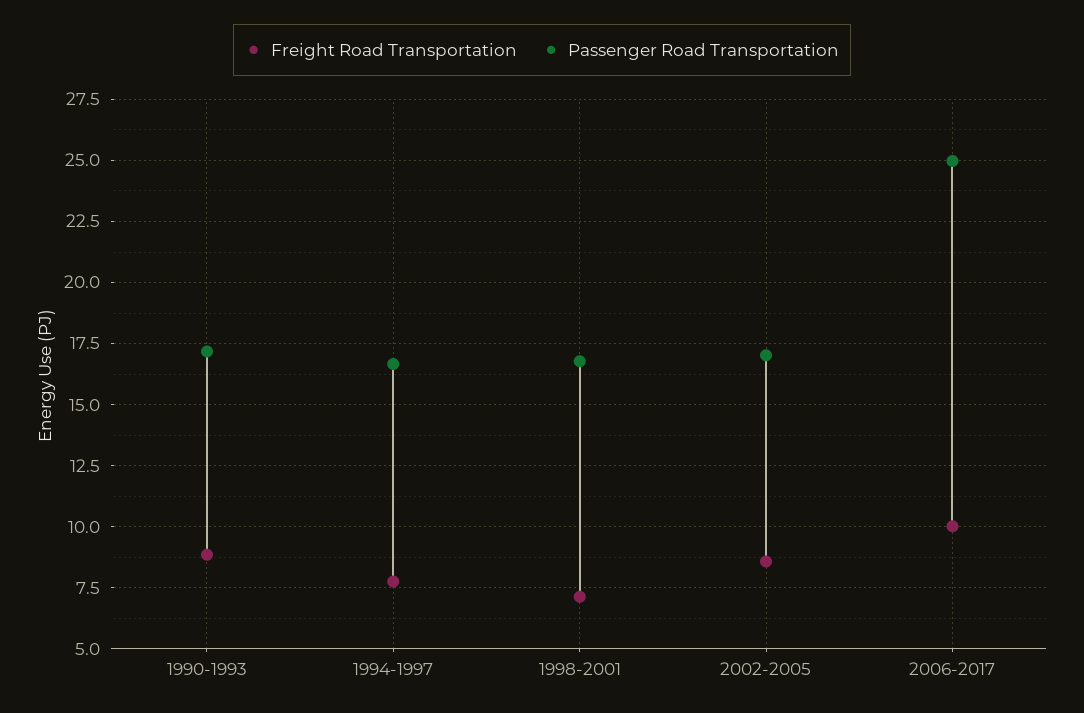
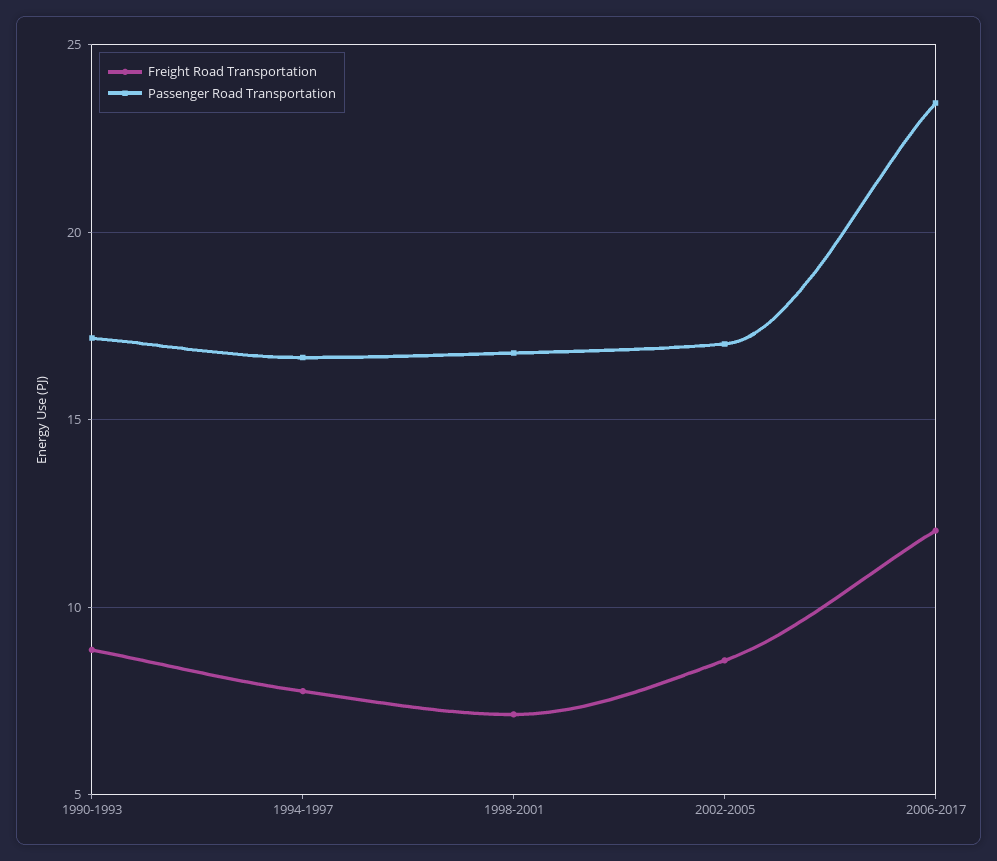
  {
    "Freight Road Transportation": {
      "1990-1993": 8.75,
      "1994-1997": 7.75,
      "1998-2001": 7.25,
      "2002-2005": 8.5,
-     "2006-2017": 10
+     "2006-2017": 12
    },
    "Passenger Road Transportation": {
      "1990-1993": 17.25,
      "1994-1997": 16.75,
      "1998-2001": 16.75,
      "2002-2005": 17,
-     "2006-2017": 25
+     "2006-2017": 23.5
    }
  }

